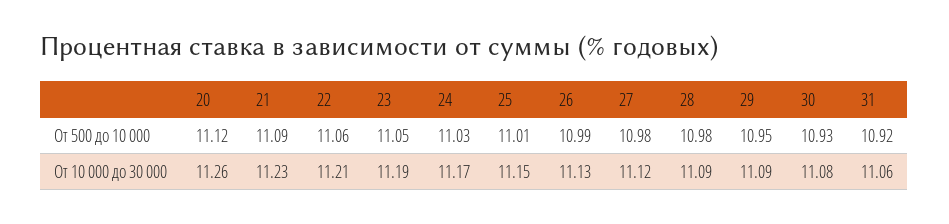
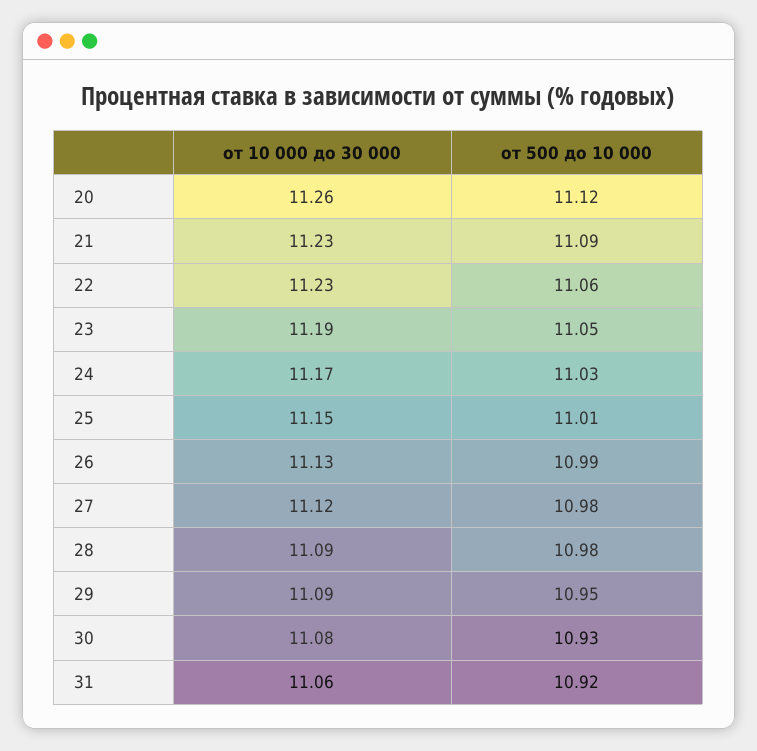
  {
    "20": {
      "От 500 до 10 000": 11.12,
      "От 10 000 до 30 000": 11.26
    },
    "21": {
      "От 500 до 10 000": 11.09,
      "От 10 000 до 30 000": 11.23
    },
    "22": {
      "От 500 до 10 000": 11.06,
-     "От 10 000 до 30 000": 11.21
+     "От 10 000 до 30 000": 11.23
    },
    "23": {
      "От 500 до 10 000": 11.05,
      "От 10 000 до 30 000": 11.19
    },
    "24": {
      "От 500 до 10 000": 11.03,
      "От 10 000 до 30 000": 11.17
    },
    "25": {
      "От 500 до 10 000": 11.01,
      "От 10 000 до 30 000": 11.15
    },
    "26": {
      "От 500 до 10 000": 10.99,
      "От 10 000 до 30 000": 11.13
    },
    "27": {
      "От 500 до 10 000": 10.98,
      "От 10 000 до 30 000": 11.12
    },
    "28": {
      "От 500 до 10 000": 10.98,
      "От 10 000 до 30 000": 11.09
    },
    "29": {
      "От 500 до 10 000": 10.95,
      "От 10 000 до 30 000": 11.09
    },
    "30": {
      "От 500 до 10 000": 10.93,
      "От 10 000 до 30 000": 11.08
    },
    "31": {
      "От 500 до 10 000": 10.92,
      "От 10 000 до 30 000": 11.06
    }
  }

